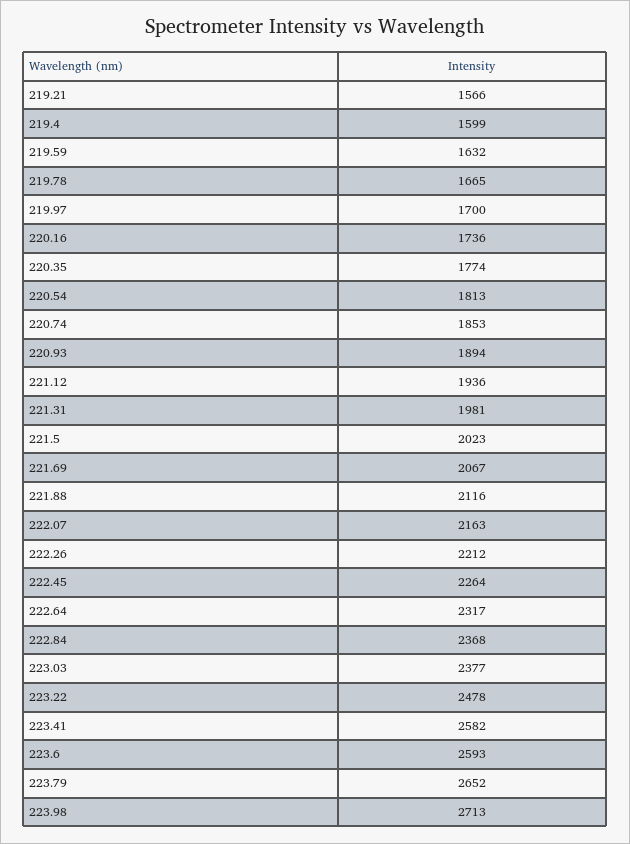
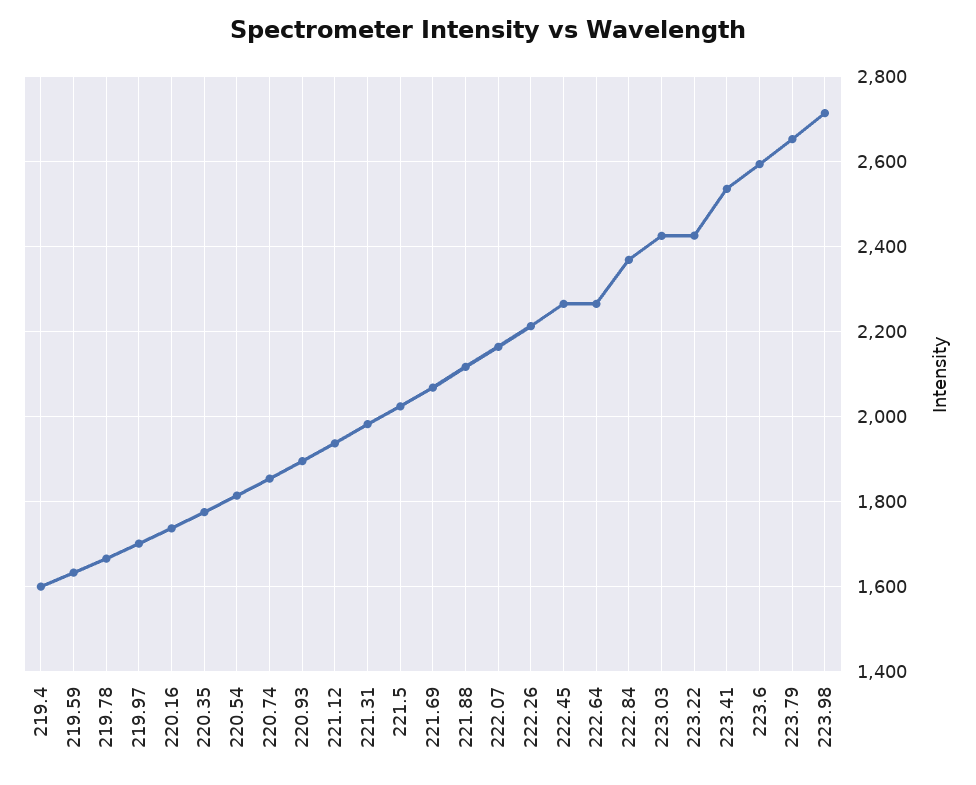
  {
-   "219.21": 1566,
    "219.4": 1599,
    "219.59": 1632,
    "219.78": 1665,
    "219.97": 1700,
    "220.16": 1736,
    "220.35": 1774,
    "220.54": 1813,
    "220.74": 1853,
    "220.93": 1894,
    "221.12": 1936,
    "221.31": 1981,
    "221.5": 2023,
    "221.69": 2067,
    "221.88": 2116,
    "222.07": 2163,
    "222.26": 2212,
    "222.45": 2264,
-   "222.64": 2317,
+   "222.64": 2260,
    "222.84": 2368,
-   "223.03": 2377,
+   "223.03": 2420,
-   "223.22": 2478,
+   "223.22": 2420,
-   "223.41": 2582,
+   "223.41": 2540,
    "223.6": 2593,
    "223.79": 2652,
    "223.98": 2713
  }

